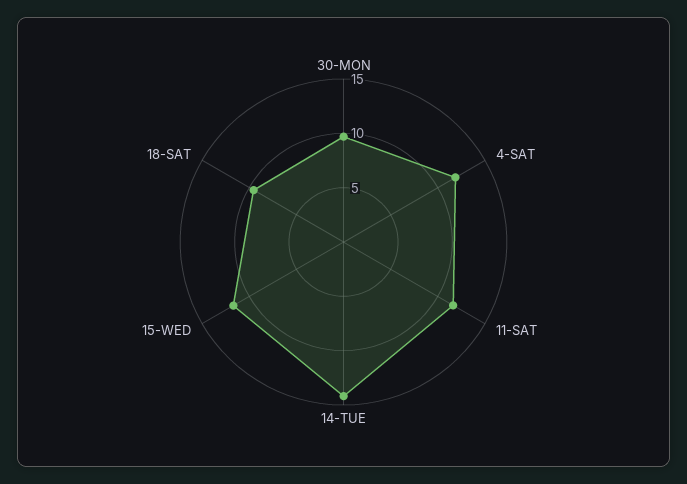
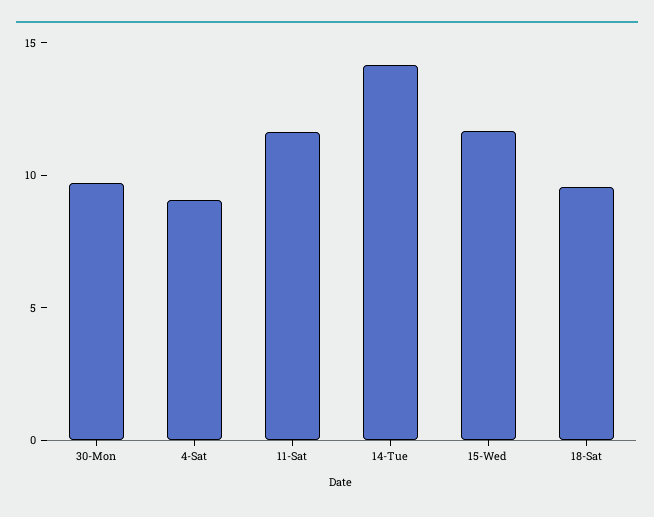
  {
    "30-MON": 10,
-   "4-SAT": 12,
+   "4-SAT": 9,
    "11-SAT": 12,
    "14-TUE": 14,
    "15-WED": 12,
    "18-SAT": 10
  }

